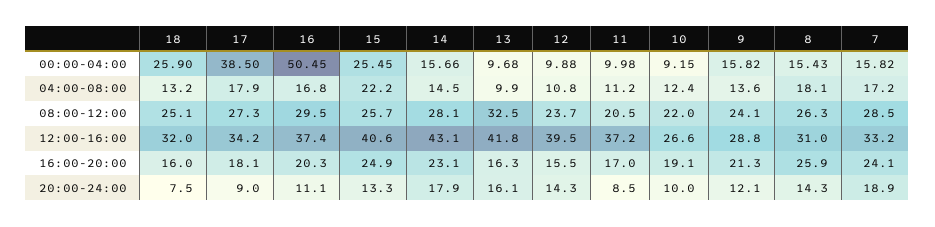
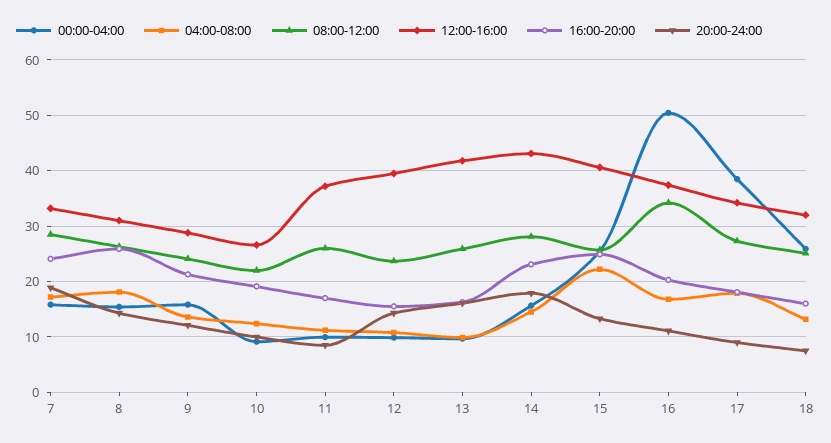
  {
    "00:00-04:00": {
      "18": 25.9,
      "17": 38.5,
      "16": 50.45,
      "15": 25.45,
      "14": 15.66,
      "13": 9.68,
      "12": 9.88,
      "11": 9.98,
      "10": 9.15,
      "9": 15.82,
      "8": 15.43,
      "7": 15.82
    },
    "04:00-08:00": {
      "18": 13.2,
      "17": 17.9,
      "16": 16.8,
      "15": 22.2,
      "14": 14.5,
      "13": 9.9,
      "12": 10.8,
      "11": 11.2,
      "10": 12.4,
      "9": 13.6,
      "8": 18.1,
      "7": 17.2
    },
    "08:00-12:00": {
      "18": 25.1,
      "17": 27.3,
-     "16": 29.5,
+     "16": 34,
      "15": 25.7,
      "14": 28.1,
-     "13": 32.5,
+     "13": 26,
      "12": 23.7,
-     "11": 20.5,
+     "11": 26,
      "10": 22,
      "9": 24.1,
      "8": 26.3,
      "7": 28.5
    },
    "12:00-16:00": {
      "18": 32,
      "17": 34.2,
      "16": 37.4,
      "15": 40.6,
      "14": 43.1,
      "13": 41.8,
      "12": 39.5,
      "11": 37.2,
      "10": 26.6,
      "9": 28.8,
      "8": 31,
      "7": 33.2
    },
    "16:00-20:00": {
      "18": 16,
      "17": 18.1,
      "16": 20.3,
      "15": 24.9,
      "14": 23.1,
      "13": 16.3,
      "12": 15.5,
      "11": 17,
      "10": 19.1,
      "9": 21.3,
      "8": 25.9,
      "7": 24.1
    },
    "20:00-24:00": {
      "18": 7.5,
      "17": 9,
      "16": 11.1,
      "15": 13.3,
      "14": 17.9,
      "13": 16.1,
      "12": 14.3,
      "11": 8.5,
      "10": 10,
      "9": 12.1,
      "8": 14.3,
      "7": 18.9
    }
  }

